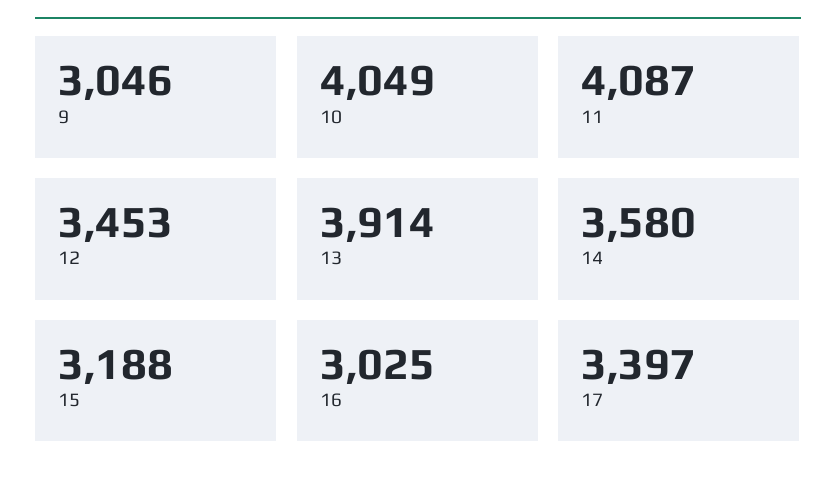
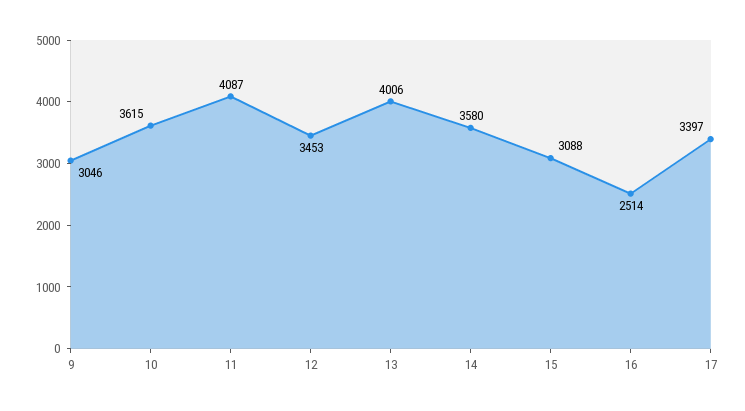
  {
    "9": 3046,
-   "10": 4049,
+   "10": 3615,
    "11": 4087,
    "12": 3453,
-   "13": 3914,
+   "13": 4006,
    "14": 3580,
-   "15": 3188,
+   "15": 3088,
-   "16": 3025,
+   "16": 2514,
    "17": 3397
  }

